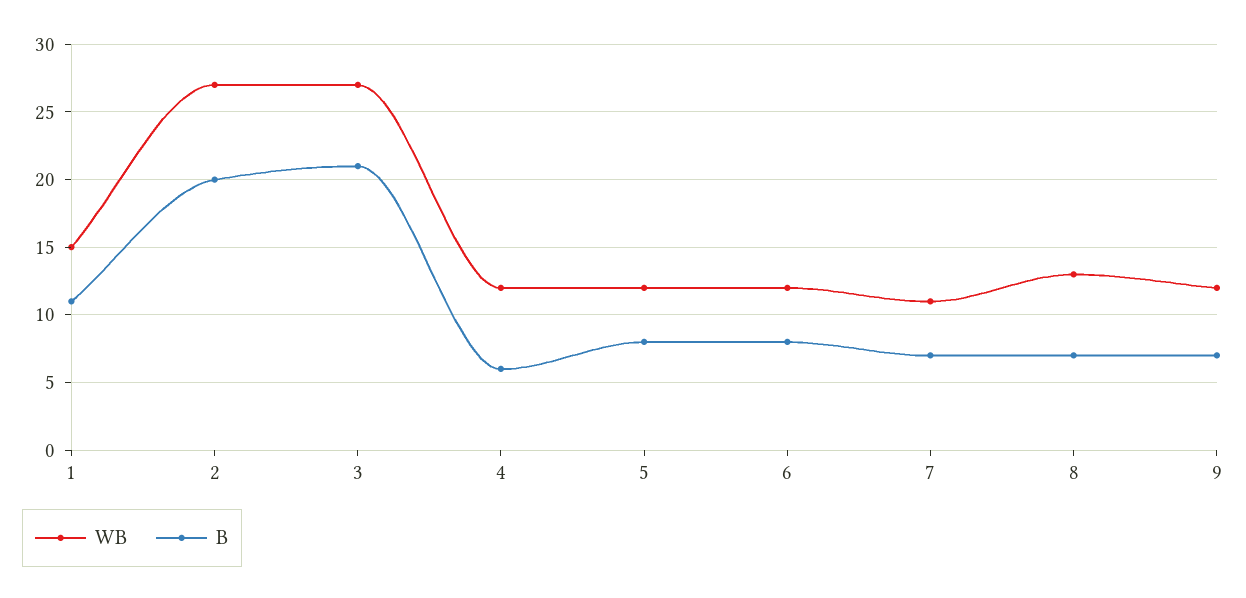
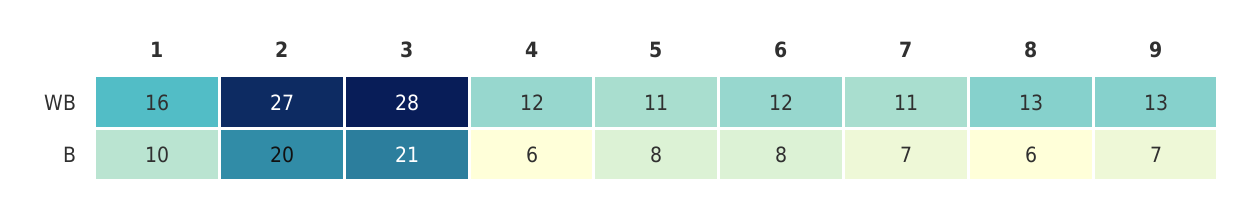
  {
    "WB": {
-     "1": 15,
+     "1": 16,
      "2": 27,
-     "3": 27,
+     "3": 28,
      "4": 12,
-     "5": 12,
+     "5": 11,
      "6": 12,
      "7": 11,
      "8": 13,
-     "9": 12
+     "9": 13
    },
    "B": {
-     "1": 11,
+     "1": 10,
      "2": 20,
      "3": 21,
      "4": 6,
      "5": 8,
      "6": 8,
      "7": 7,
-     "8": 7,
+     "8": 6,
      "9": 7
    }
  }

